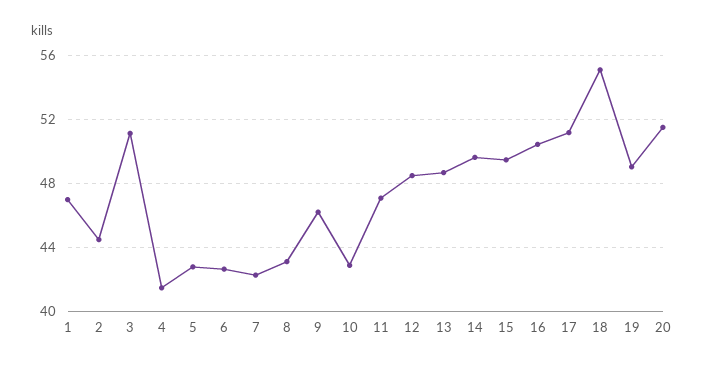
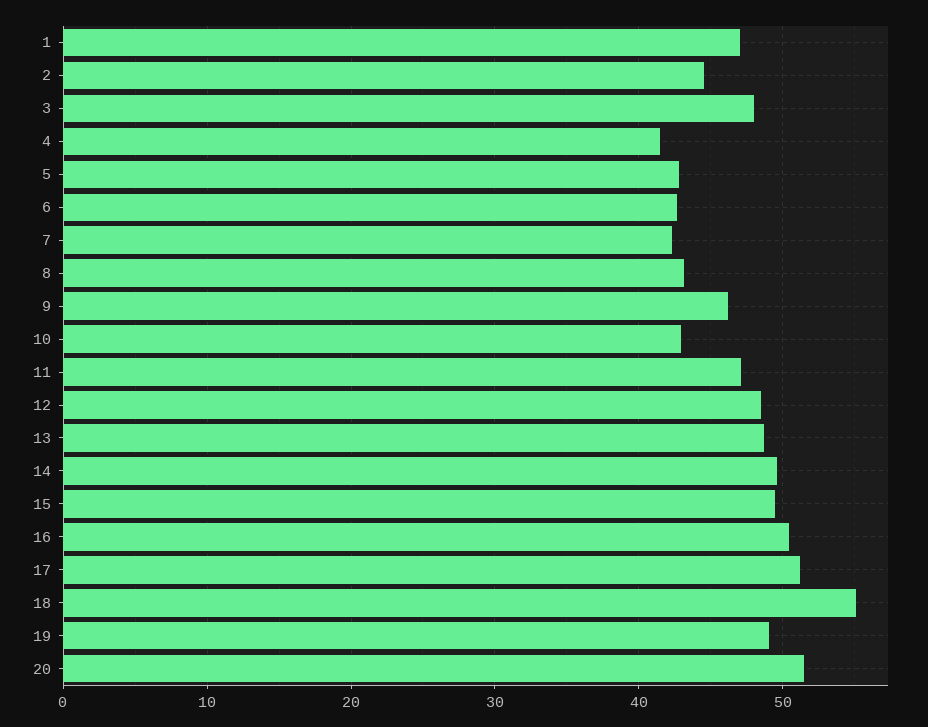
  {
    "1": 47,
    "2": 44.5,
-   "3": 51,
+   "3": 48,
    "4": 41.5,
    "5": 43,
    "6": 42.5,
    "7": 42.5,
    "8": 43,
    "9": 46,
    "10": 43,
    "11": 47,
    "12": 48.5,
    "13": 48.5,
    "14": 49.5,
    "15": 49.5,
    "16": 50.5,
    "17": 51,
    "18": 55,
    "19": 49,
    "20": 51.5
  }

